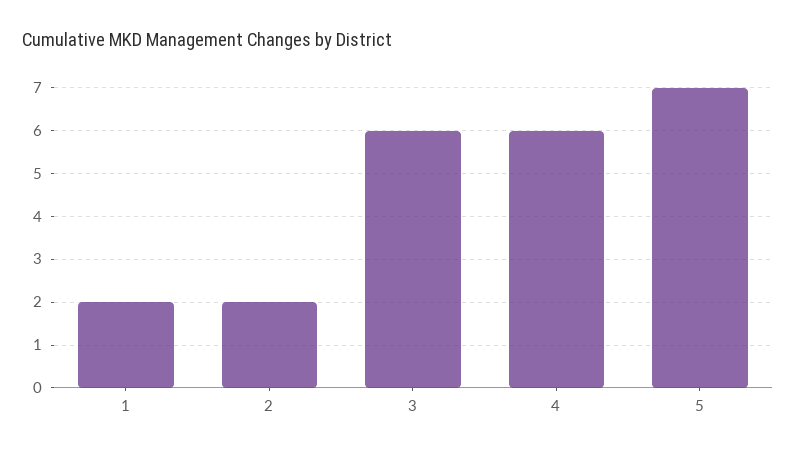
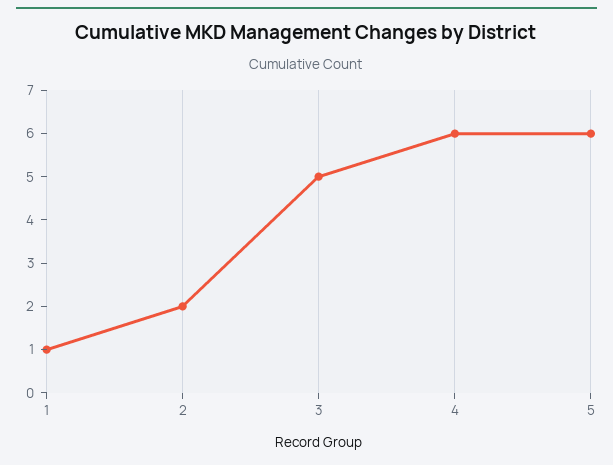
  {
-   "1": 2,
+   "1": 1,
    "2": 2,
-   "3": 6,
+   "3": 5,
    "4": 6,
-   "5": 7
+   "5": 6
  }

